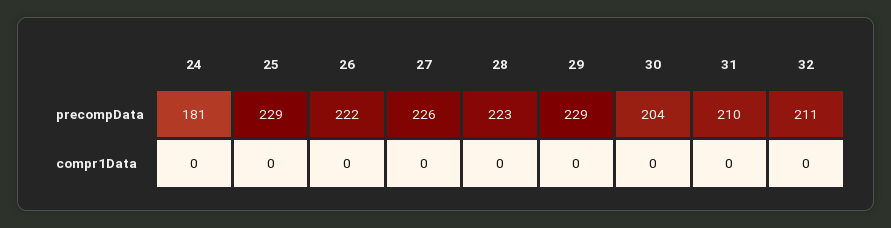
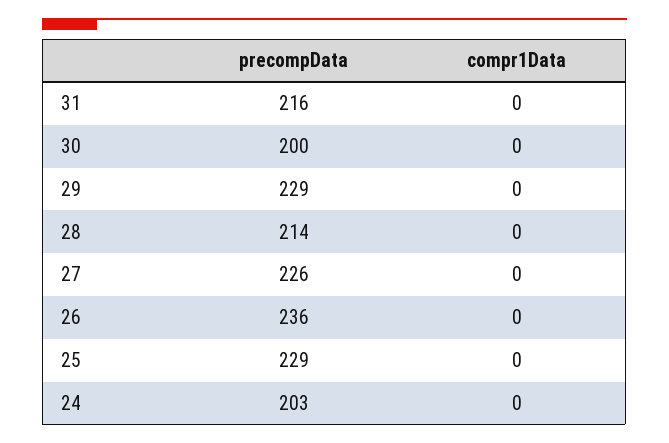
  {
    "24": {
-     "precompData": 181,
+     "precompData": 203,
      "compr1Data": 0
    },
    "25": {
      "precompData": 229,
      "compr1Data": 0
    },
    "26": {
-     "precompData": 222,
+     "precompData": 236,
      "compr1Data": 0
    },
    "27": {
      "precompData": 226,
      "compr1Data": 0
    },
    "28": {
-     "precompData": 223,
+     "precompData": 214,
      "compr1Data": 0
    },
    "29": {
      "precompData": 229,
      "compr1Data": 0
    },
    "30": {
-     "precompData": 204,
+     "precompData": 200,
      "compr1Data": 0
    },
    "31": {
-     "precompData": 210,
+     "precompData": 216,
      "compr1Data": 0
-   },
+   }
-   "32": {
-     "precompData": 211,
-     "compr1Data": 0
-   }
  }

